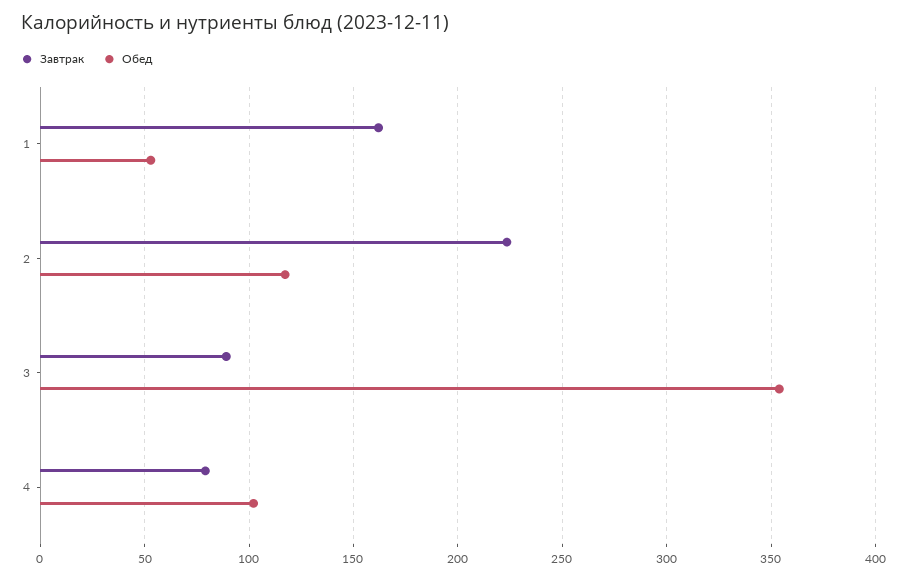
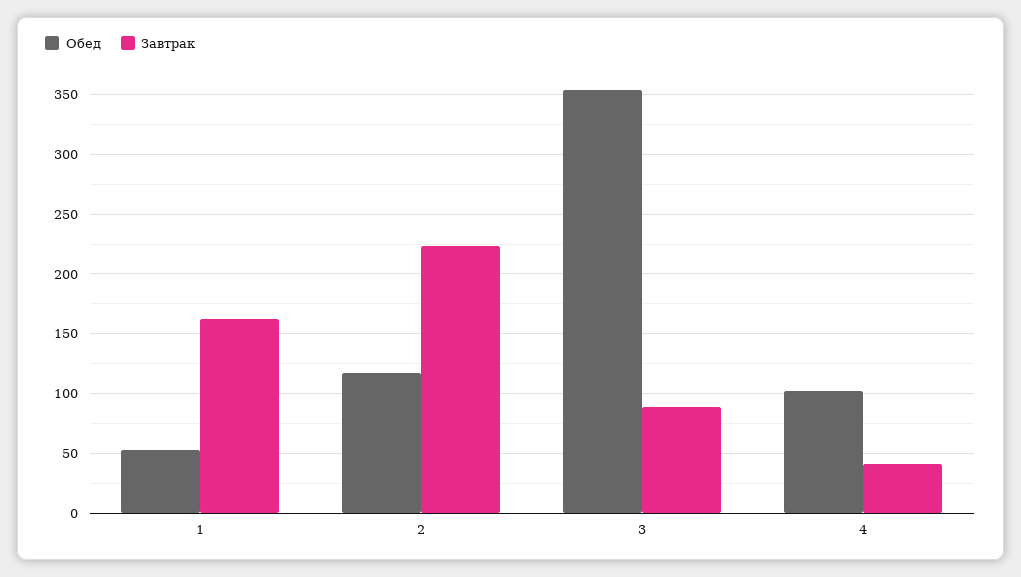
  {
    "Завтрак": {
      "1": 160,
      "2": 225,
      "3": 90,
-     "4": 80
+     "4": 40
    },
    "Обед": {
      "1": 55,
      "2": 115,
      "3": 355,
      "4": 100
    }
  }

